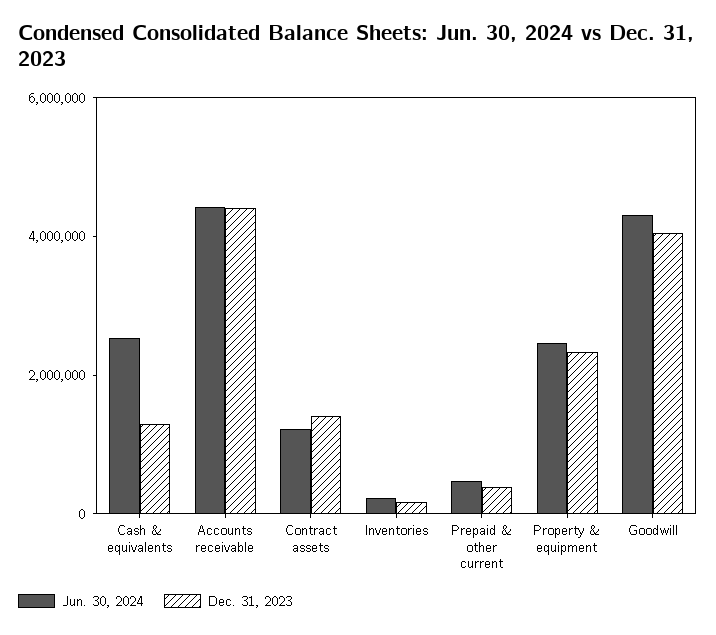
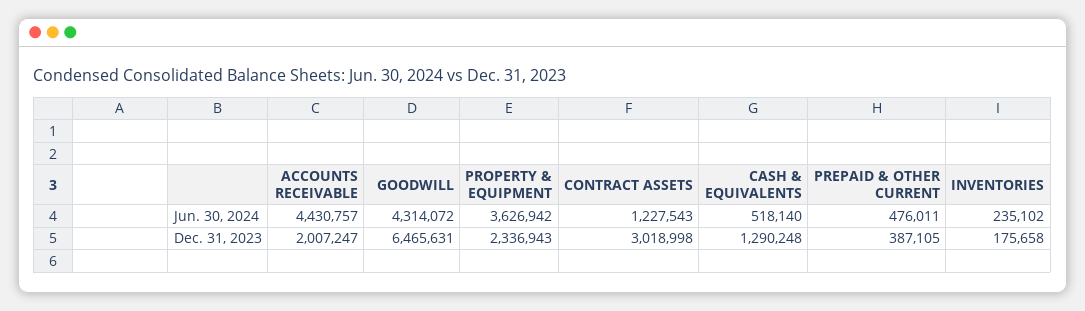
  {
    "Jun. 30, 2024": {
-     "Cash & equivalents": 2500000,
+     "Cash & equivalents": 518140,
      "Accounts receivable": 4430757,
      "Contract assets": 1227543,
      "Inventories": 235102,
      "Prepaid & other current": 476011,
-     "Property & equipment": 2500000,
+     "Property & equipment": 3626942,
      "Goodwill": 4314072
    },
    "Dec. 31, 2023": {
      "Cash & equivalents": 1290248,
-     "Accounts receivable": 4500000,
+     "Accounts receivable": 2007247,
-     "Contract assets": 1500000,
+     "Contract assets": 3018998,
      "Inventories": 175658,
      "Prepaid & other current": 387105,
      "Property & equipment": 2336943,
-     "Goodwill": 4000000
+     "Goodwill": 6465631
    }
  }

